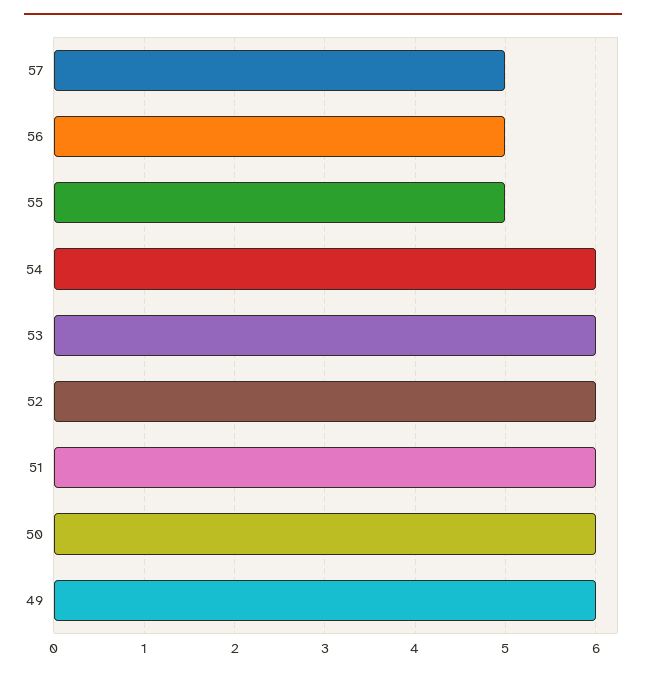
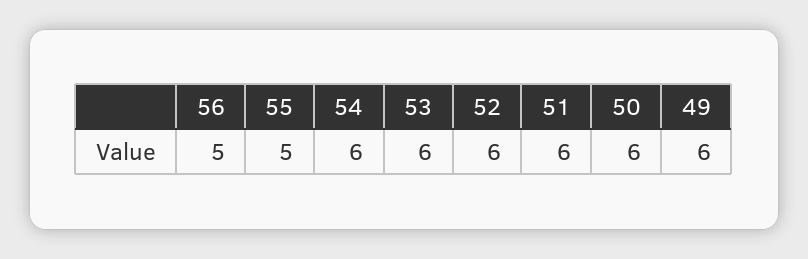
  {
-   "57": 5,
    "56": 5,
    "55": 5,
    "54": 6,
    "53": 6,
    "52": 6,
    "51": 6,
    "50": 6,
    "49": 6
  }

